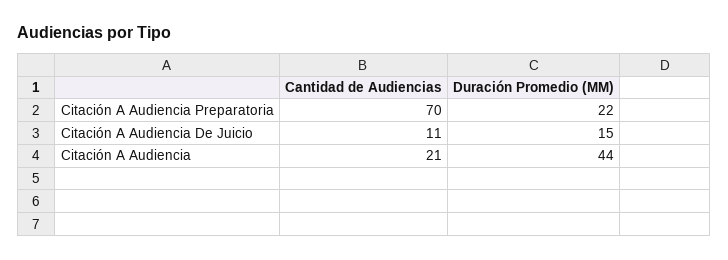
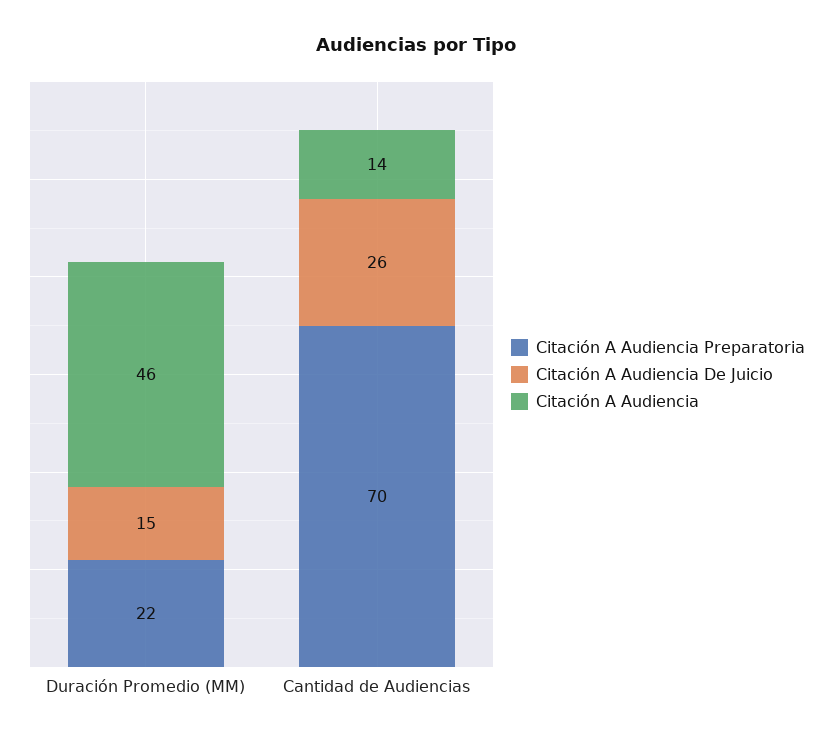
  {
    "Citación A Audiencia Preparatoria": {
      "Cantidad de Audiencias": 70,
      "Duración Promedio (MM)": 22
    },
    "Citación A Audiencia De Juicio": {
-     "Cantidad de Audiencias": 11,
+     "Cantidad de Audiencias": 26,
      "Duración Promedio (MM)": 15
    },
    "Citación A Audiencia": {
-     "Cantidad de Audiencias": 21,
+     "Cantidad de Audiencias": 14,
-     "Duración Promedio (MM)": 44
+     "Duración Promedio (MM)": 46
    }
  }

